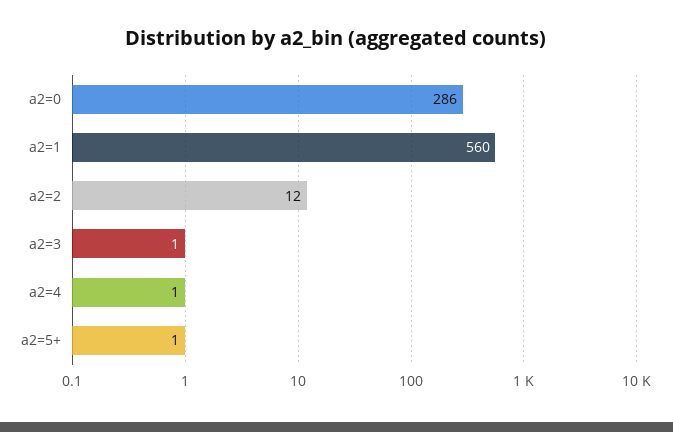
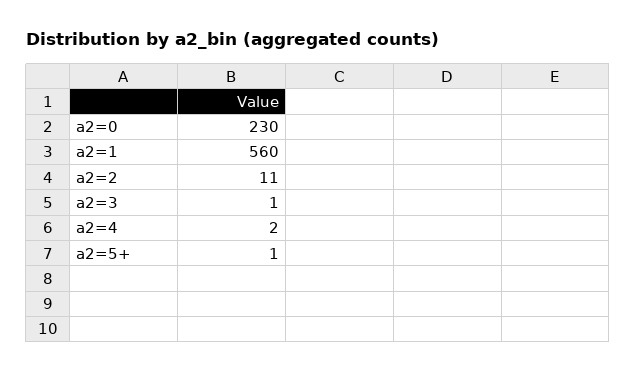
  {
-   "a2=0": 286,
+   "a2=0": 230,
    "a2=1": 560,
-   "a2=2": 12,
+   "a2=2": 11,
    "a2=3": 1,
-   "a2=4": 1,
+   "a2=4": 2,
    "a2=5+": 1
  }

